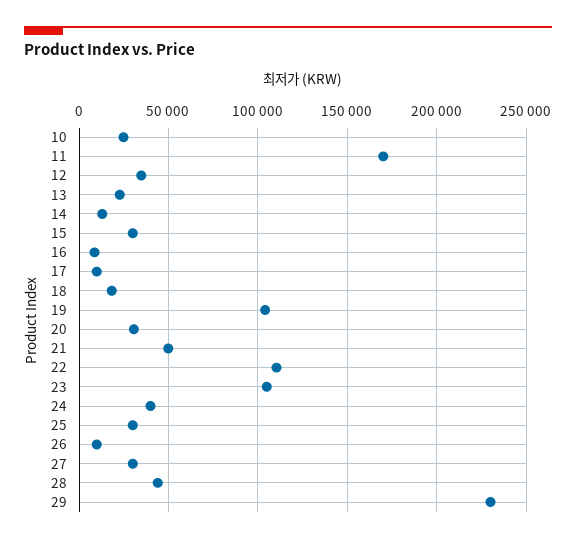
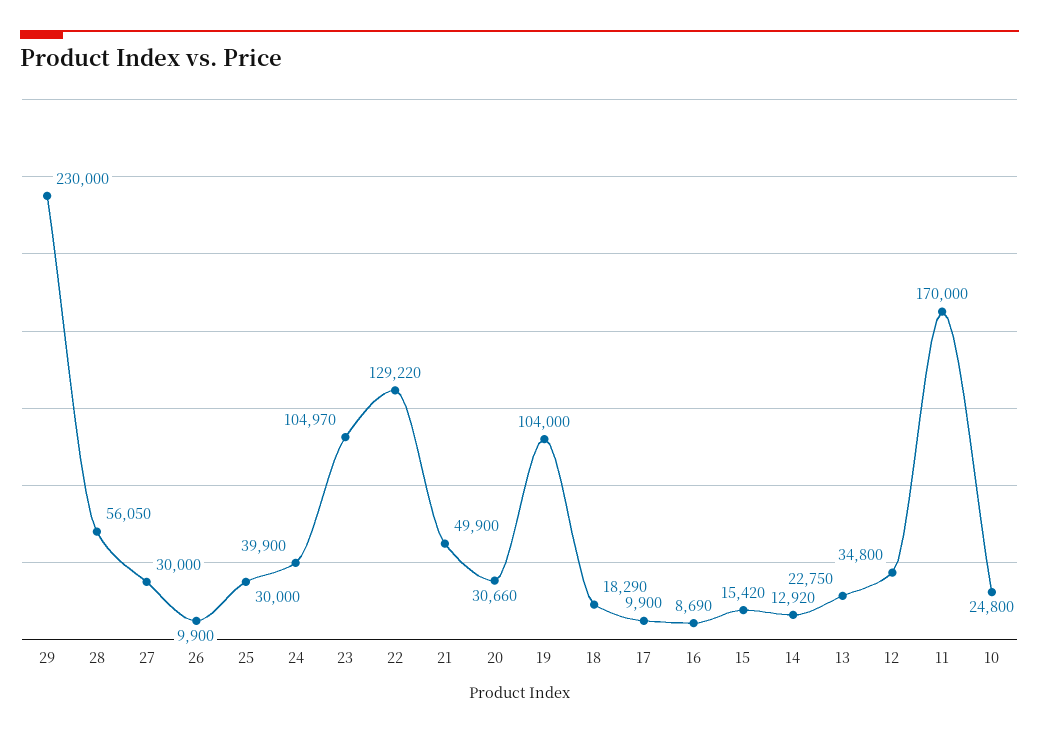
  {
    "10": 24800,
    "11": 170000,
    "12": 34800,
    "13": 22750,
    "14": 12920,
-   "15": 30000,
+   "15": 15420,
    "16": 8690,
    "17": 9900,
    "18": 18290,
    "19": 104000,
    "20": 30660,
    "21": 49900,
-   "22": 110000,
+   "22": 129220,
    "23": 104970,
    "24": 39900,
    "25": 30000,
    "26": 9900,
    "27": 30000,
-   "28": 45000,
+   "28": 56050,
    "29": 230000
  }

